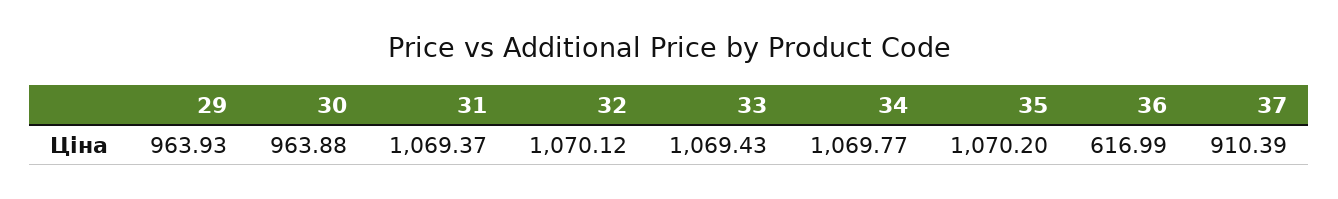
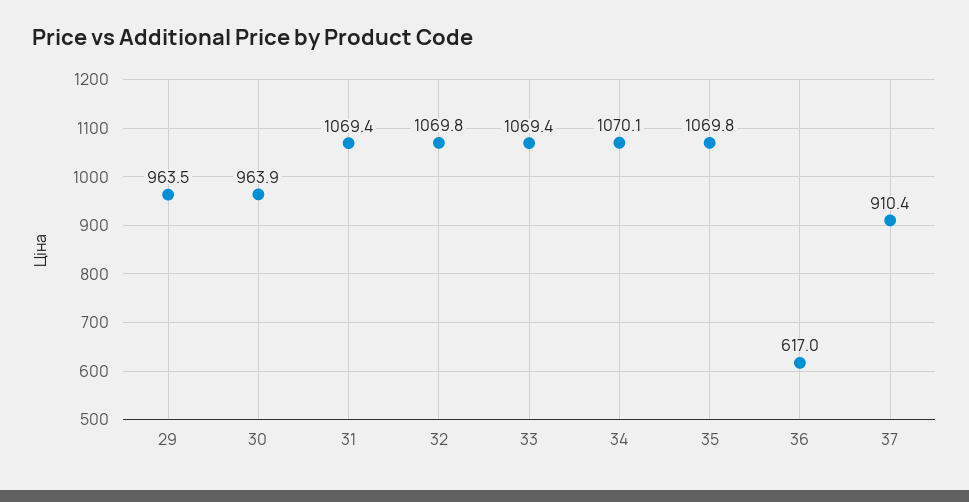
  {
-   "29": 963.93,
+   "29": 963.5,
    "30": 963.88,
    "31": 1069.37,
-   "32": 1070.12,
+   "32": 1069.8,
    "33": 1069.43,
-   "34": 1069.77,
+   "34": 1070.1,
-   "35": 1070.2,
+   "35": 1069.8,
    "36": 616.99,
    "37": 910.39
  }

